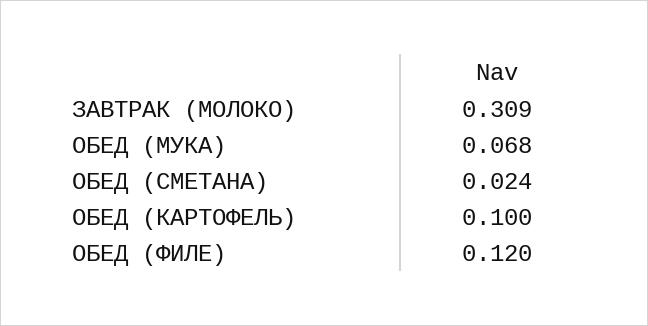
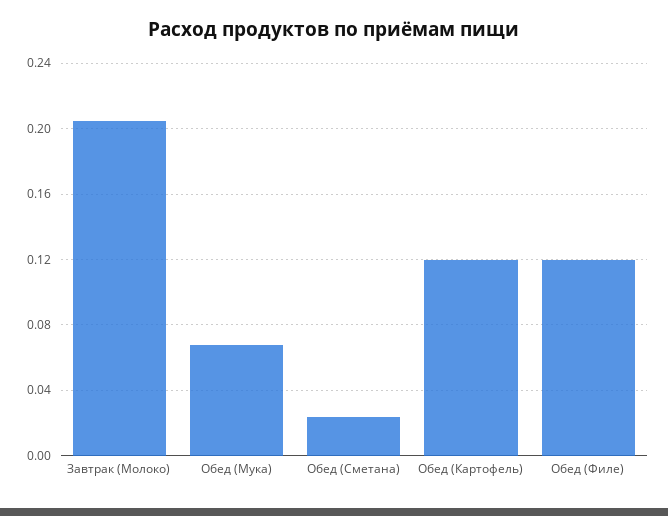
  {
-   "ЗАВТРАК (МОЛОКО)": 0.309,
+   "ЗАВТРАК (МОЛОКО)": 0.205,
    "ОБЕД (МУКА)": 0.068,
    "ОБЕД (СМЕТАНА)": 0.024,
-   "ОБЕД (КАРТОФЕЛЬ)": 0.1,
+   "ОБЕД (КАРТОФЕЛЬ)": 0.12,
    "ОБЕД (ФИЛЕ)": 0.12
  }

